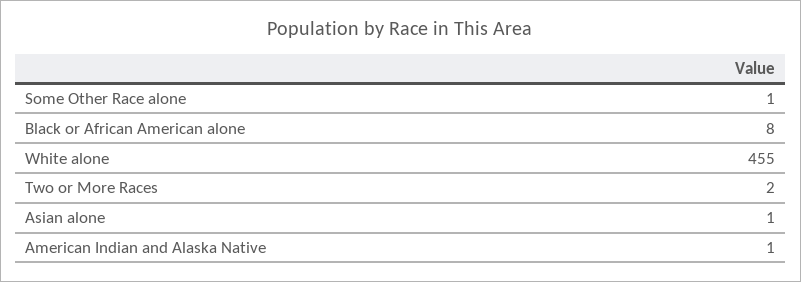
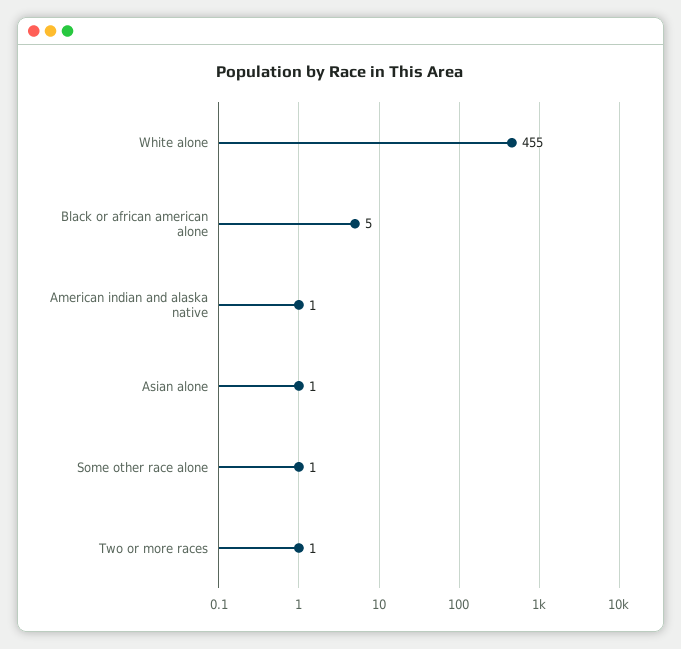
  {
    "Some Other Race alone": 1,
-   "Black or African American alone": 8,
+   "Black or African American alone": 5,
    "White alone": 455,
-   "Two or More Races": 2,
+   "Two or More Races": 1,
    "Asian alone": 1,
    "American Indian and Alaska Native": 1
  }

